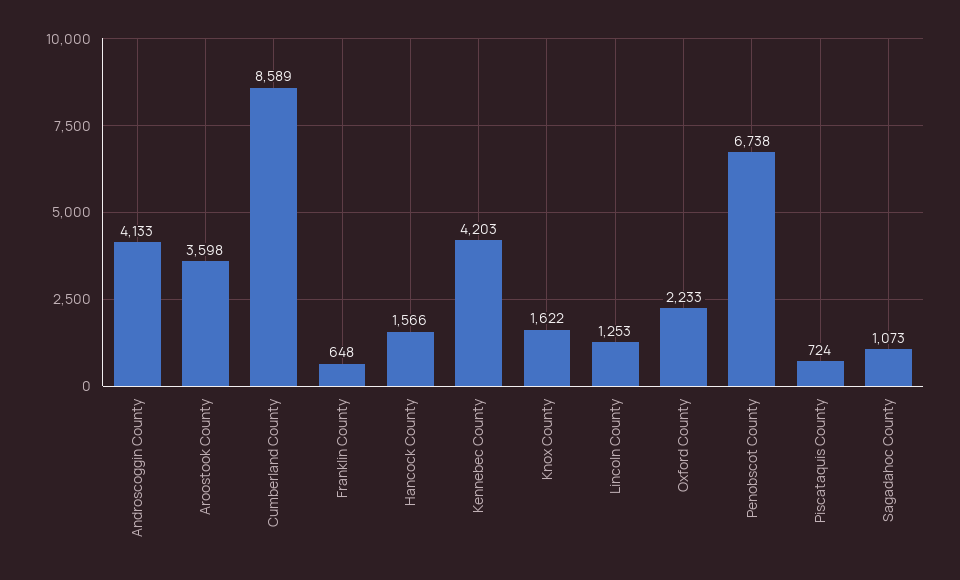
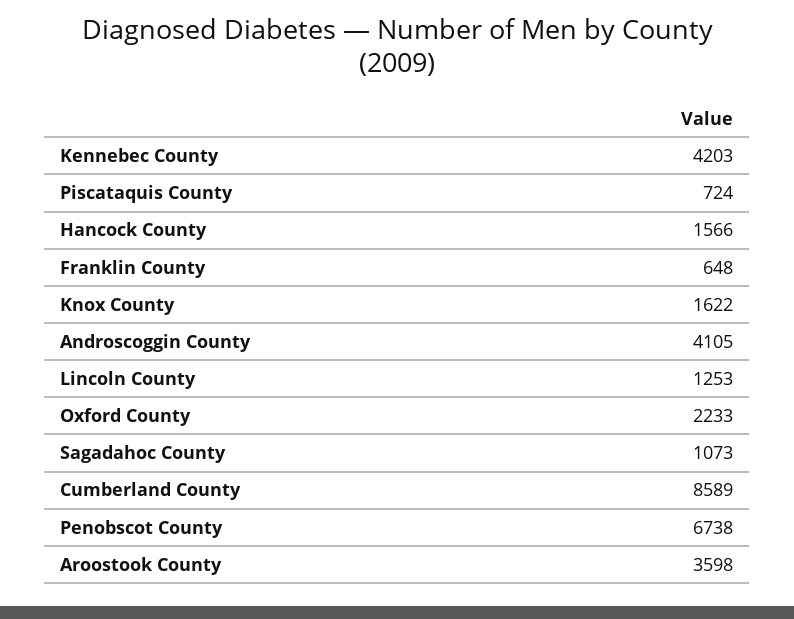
  {
-   "Androscoggin County": 4133,
+   "Androscoggin County": 4105,
    "Aroostook County": 3598,
    "Cumberland County": 8589,
    "Franklin County": 648,
    "Hancock County": 1566,
    "Kennebec County": 4203,
    "Knox County": 1622,
    "Lincoln County": 1253,
    "Oxford County": 2233,
    "Penobscot County": 6738,
    "Piscataquis County": 724,
    "Sagadahoc County": 1073
  }

